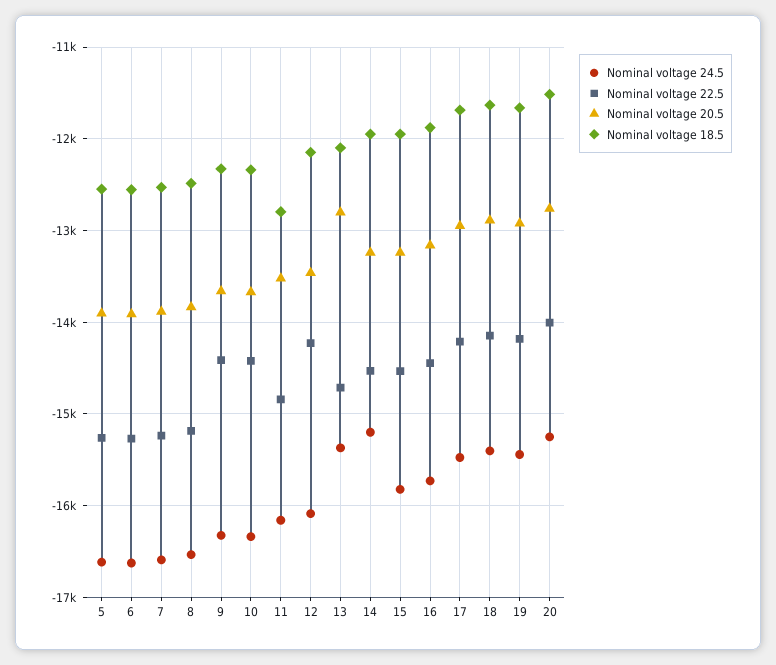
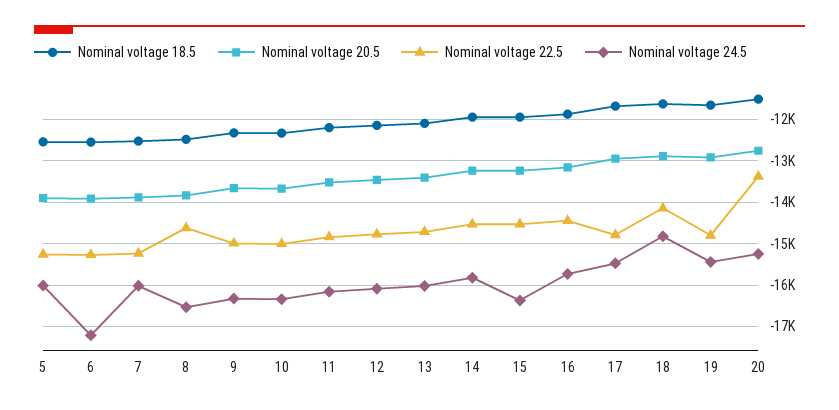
  {
    "Nominal voltage 24.5": {
-     "5": -16600,
+     "5": -16000,
-     "6": -16600,
+     "6": -17200,
-     "7": -16600,
+     "7": -16000,
      "8": -16500,
      "9": -16300,
      "10": -16300,
      "11": -16200,
      "12": -16100,
-     "13": -15400,
+     "13": -16000,
-     "14": -15200,
+     "14": -15800,
-     "15": -15800,
+     "15": -16400,
      "16": -15700,
      "17": -15500,
-     "18": -15400,
+     "18": -14800,
      "19": -15400,
      "20": -15200
    },
    "Nominal voltage 22.5": {
      "5": -15300,
      "6": -15300,
      "7": -15200,
-     "8": -15200,
+     "8": -14600,
-     "9": -14400,
+     "9": -15000,
-     "10": -14400,
+     "10": -15000,
      "11": -14800,
-     "12": -14200,
+     "12": -14800,
      "13": -14700,
      "14": -14500,
      "15": -14500,
      "16": -14400,
-     "17": -14200,
+     "17": -14800,
      "18": -14100,
-     "19": -14200,
+     "19": -14800,
-     "20": -14000
+     "20": -13400
    },
    "Nominal voltage 20.5": {
      "5": -13900,
      "6": -13900,
      "7": -13900,
      "8": -13800,
      "9": -13700,
      "10": -13700,
      "11": -13500,
      "12": -13500,
-     "13": -12800,
+     "13": -13400,
      "14": -13200,
      "15": -13200,
      "16": -13200,
      "17": -12900,
      "18": -12900,
      "19": -12900,
      "20": -12800
    },
    "Nominal voltage 18.5": {
      "5": -12500,
      "6": -12600,
      "7": -12500,
      "8": -12500,
      "9": -12300,
      "10": -12300,
-     "11": -12800,
+     "11": -12200,
      "12": -12100,
      "13": -12100,
      "14": -11900,
      "15": -11900,
      "16": -11900,
      "17": -11700,
      "18": -11600,
      "19": -11700,
      "20": -11500
    }
  }

